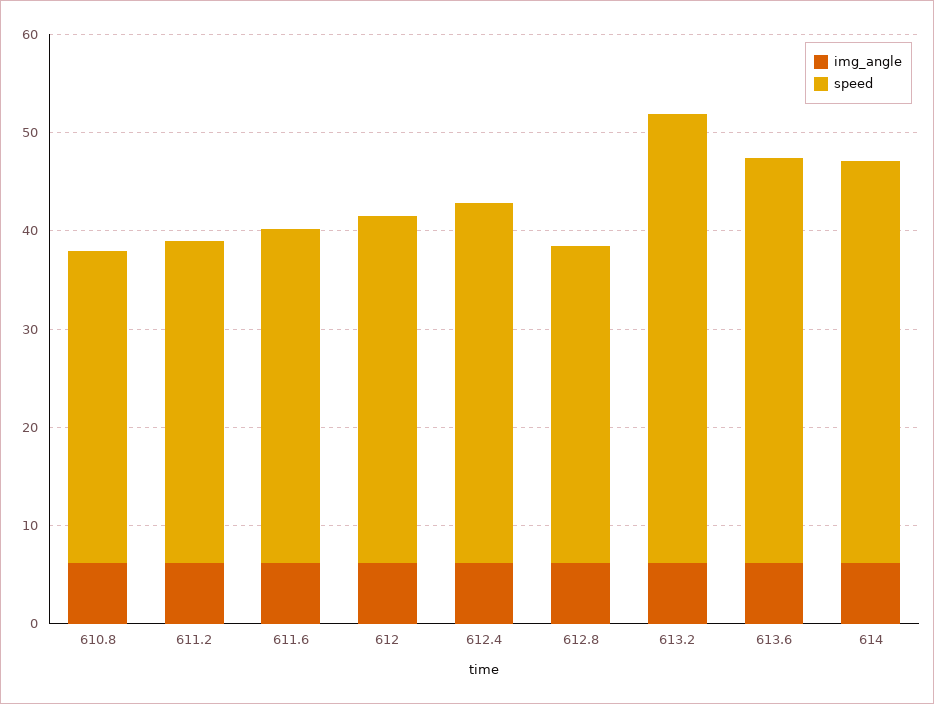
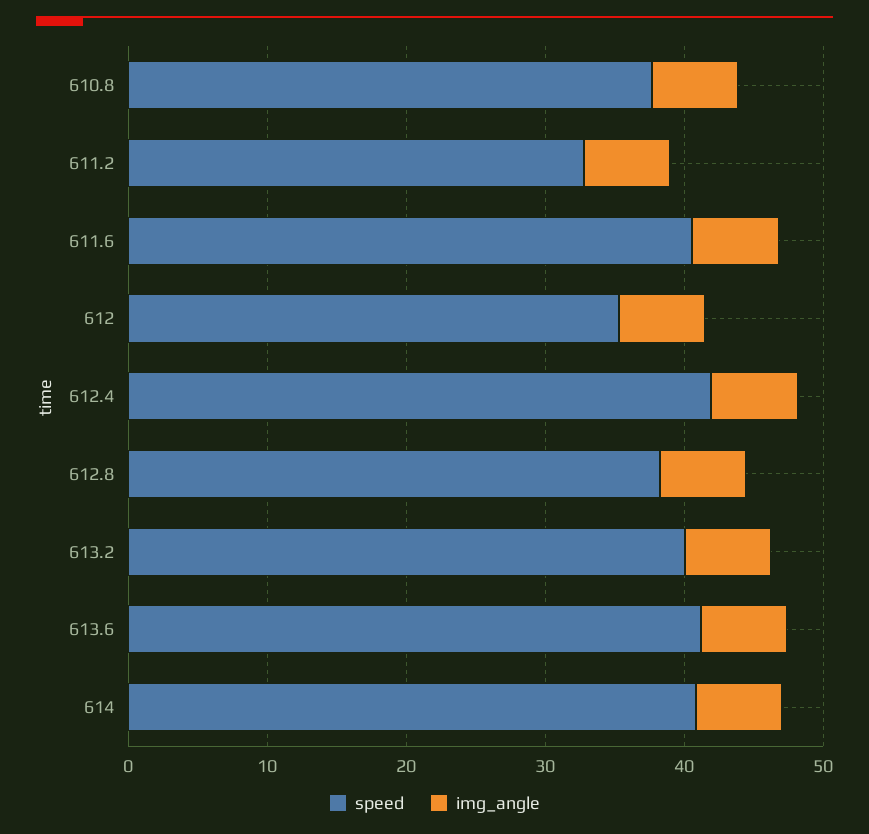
  {
    "img_angle": {
      "610.8": 6,
      "611.2": 6,
      "611.6": 6,
      "612": 6,
      "612.4": 6,
      "612.8": 6,
      "613.2": 6,
      "613.6": 6,
      "614": 6
    },
    "speed": {
-     "610.8": 32,
+     "610.8": 38,
      "611.2": 32,
-     "611.6": 34,
+     "611.6": 40,
      "612": 36,
-     "612.4": 36,
+     "612.4": 42,
-     "612.8": 32,
+     "612.8": 38,
-     "613.2": 46,
+     "613.2": 40,
      "613.6": 42,
      "614": 40
    }
  }

